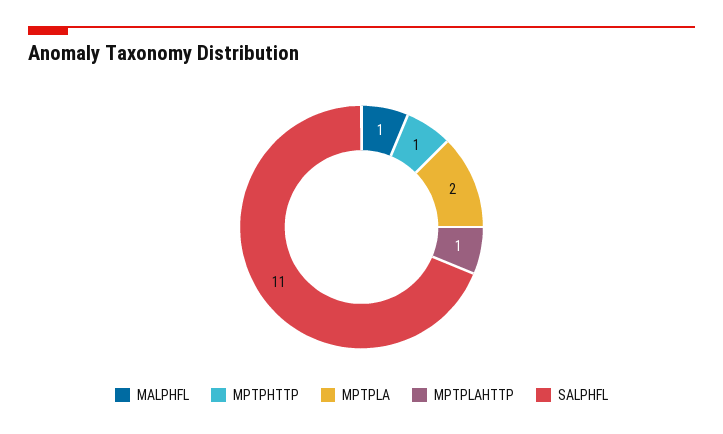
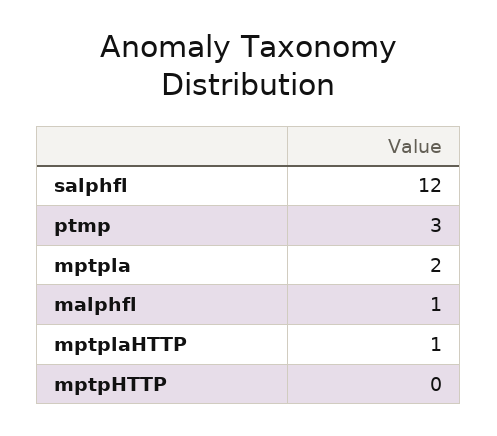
  {
    "MALPHFL": 1,
-   "MPTPHTTP": 1,
+   "MPTPHTTP": 0,
    "MPTPLA": 2,
    "MPTPLAHTTP": 1,
-   "SALPHFL": 11
+   "SALPHFL": 12,
+   "ptmp": 3
  }

